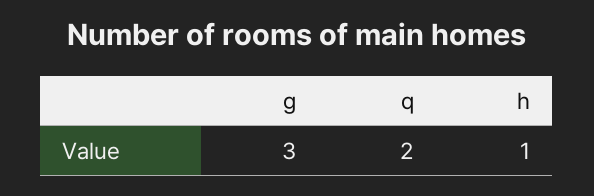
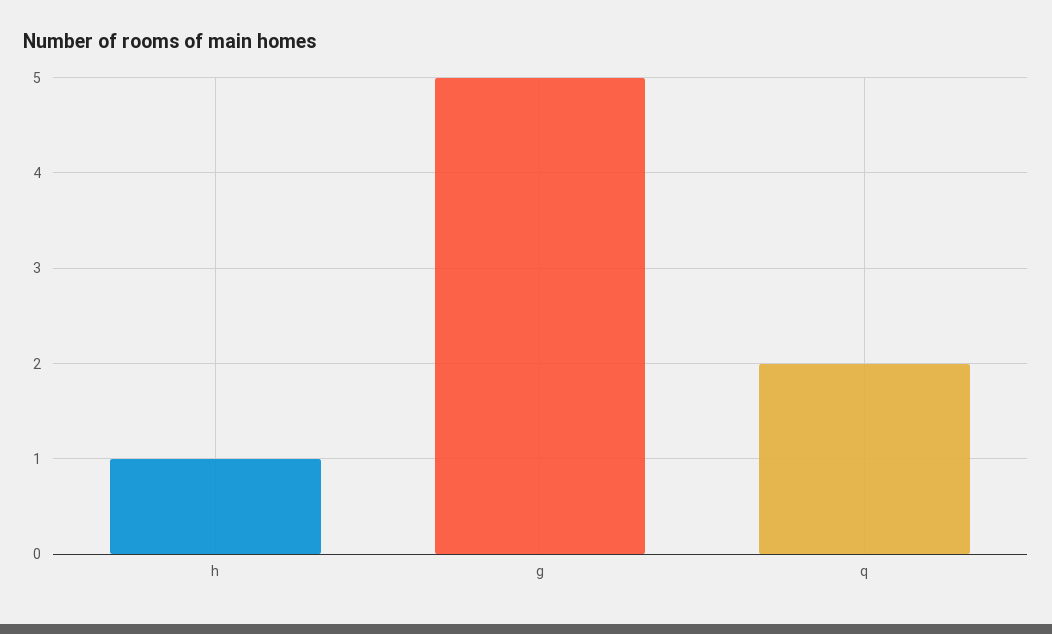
  {
-   "g": 3,
+   "g": 5,
    "q": 2,
    "h": 1
  }

